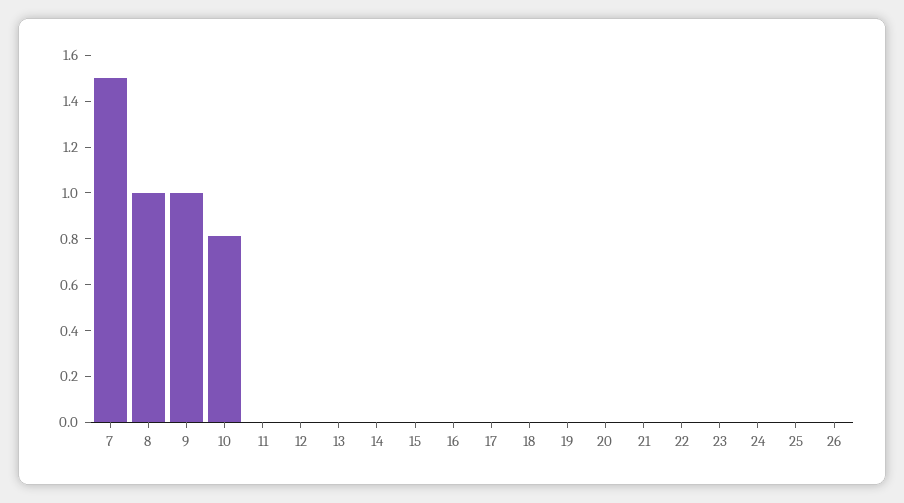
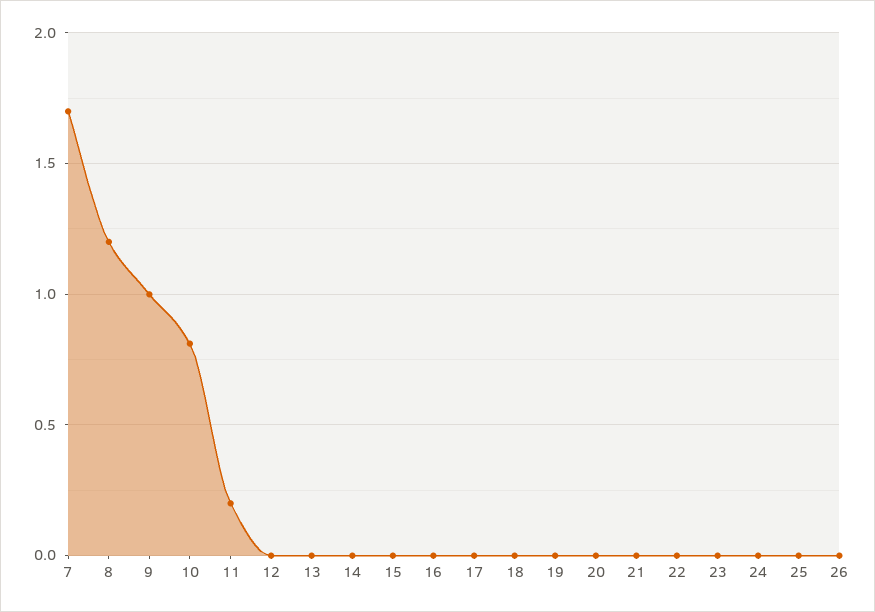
  {
-   "7": 1.5,
+   "7": 1.7,
-   "8": 1,
+   "8": 1.2,
    "9": 1,
    "10": 0.8,
-   "11": 0,
+   "11": 0.2,
    "12": 0,
    "13": 0,
    "14": 0,
    "15": 0,
    "16": 0,
    "17": 0,
    "18": 0,
    "19": 0,
    "20": 0,
    "21": 0,
    "22": 0,
    "23": 0,
    "24": 0,
    "25": 0,
    "26": 0
  }

